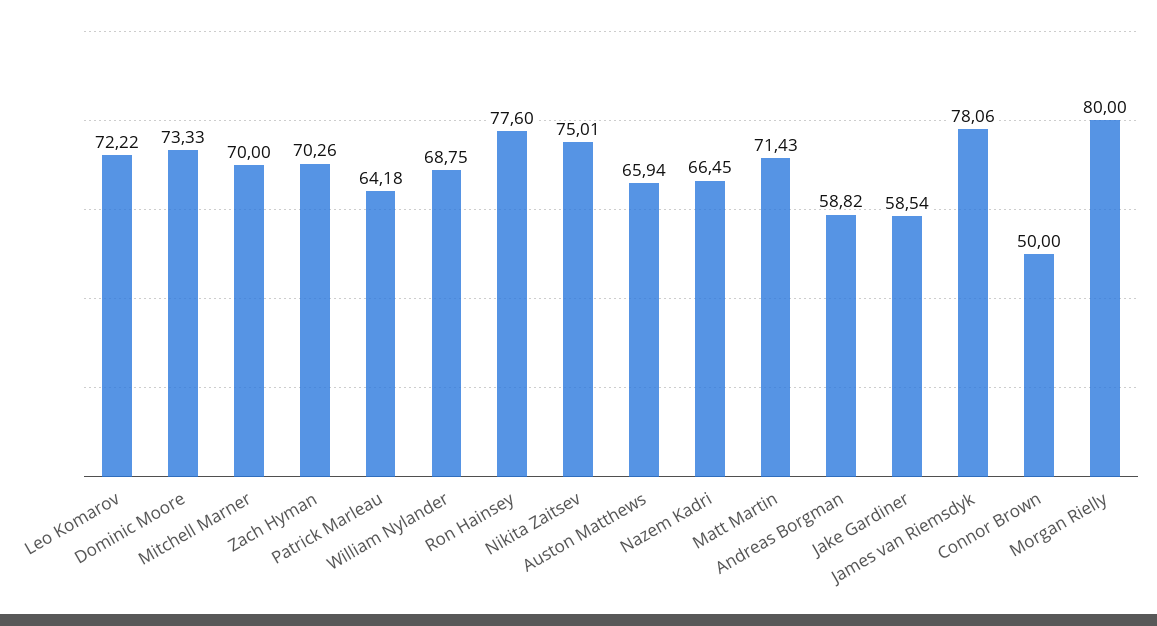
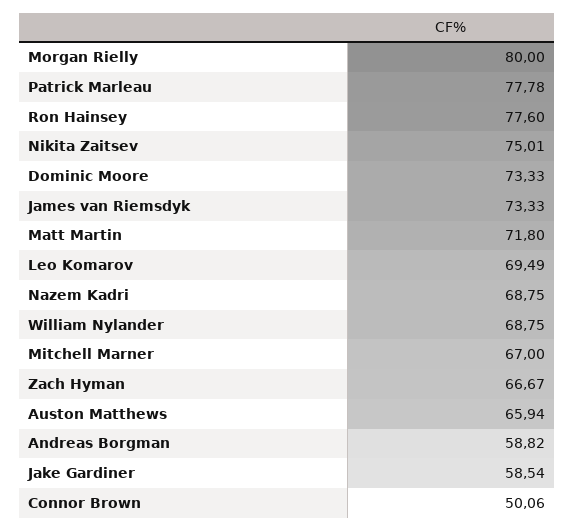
  {
-   "Leo Komarov": 72.22,
+   "Leo Komarov": 69.49,
    "Dominic Moore": 73.33,
-   "Mitchell Marner": 70,
+   "Mitchell Marner": 67,
-   "Zach Hyman": 70.26,
+   "Zach Hyman": 66.67,
-   "Patrick Marleau": 64.18,
+   "Patrick Marleau": 77.78,
    "William Nylander": 68.75,
    "Ron Hainsey": 77.6,
    "Nikita Zaitsev": 75.01,
    "Auston Matthews": 65.94,
-   "Nazem Kadri": 66.45,
+   "Nazem Kadri": 68.75,
-   "Matt Martin": 71.43,
+   "Matt Martin": 71.8,
    "Andreas Borgman": 58.82,
    "Jake Gardiner": 58.54,
-   "James van Riemsdyk": 78.06,
+   "James van Riemsdyk": 73.33,
-   "Connor Brown": 50,
+   "Connor Brown": 50.06,
    "Morgan Rielly": 80
  }

